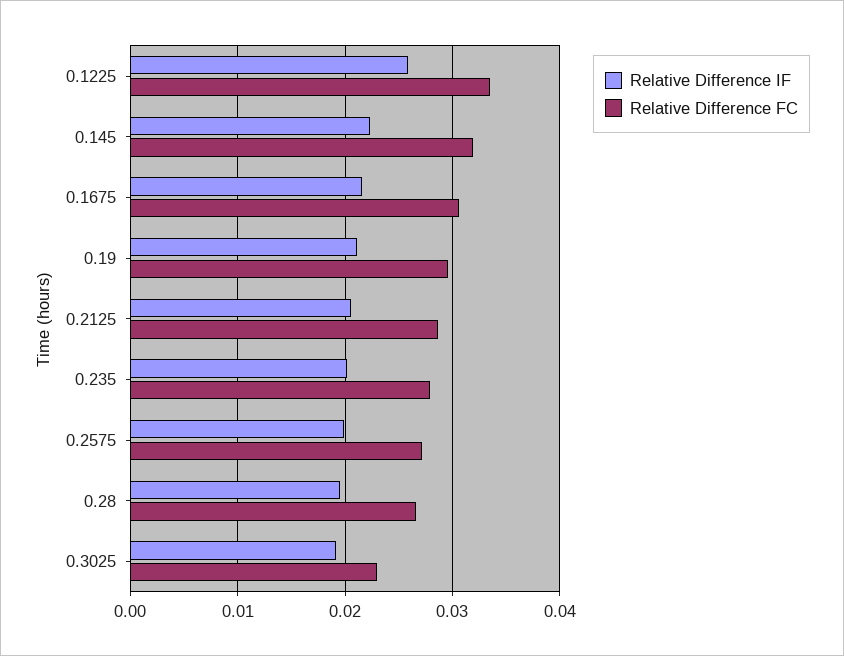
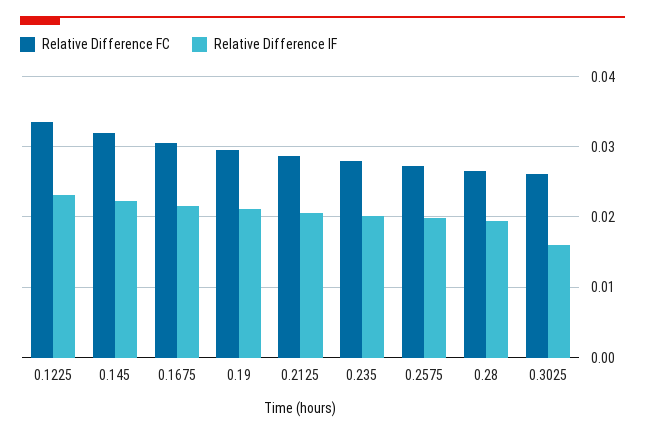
  {
    "Relative Difference IF": {
-     "0.1225": 0.026,
+     "0.1225": 0.023,
      "0.145": 0.022,
      "0.1675": 0.022,
      "0.19": 0.021,
      "0.2125": 0.021,
      "0.235": 0.02,
      "0.2575": 0.02,
      "0.28": 0.02,
-     "0.3025": 0.019
+     "0.3025": 0.016
    },
    "Relative Difference FC": {
      "0.1225": 0.034,
      "0.145": 0.032,
      "0.1675": 0.031,
      "0.19": 0.03,
      "0.2125": 0.029,
      "0.235": 0.028,
      "0.2575": 0.027,
      "0.28": 0.027,
-     "0.3025": 0.023
+     "0.3025": 0.026
    }
  }

